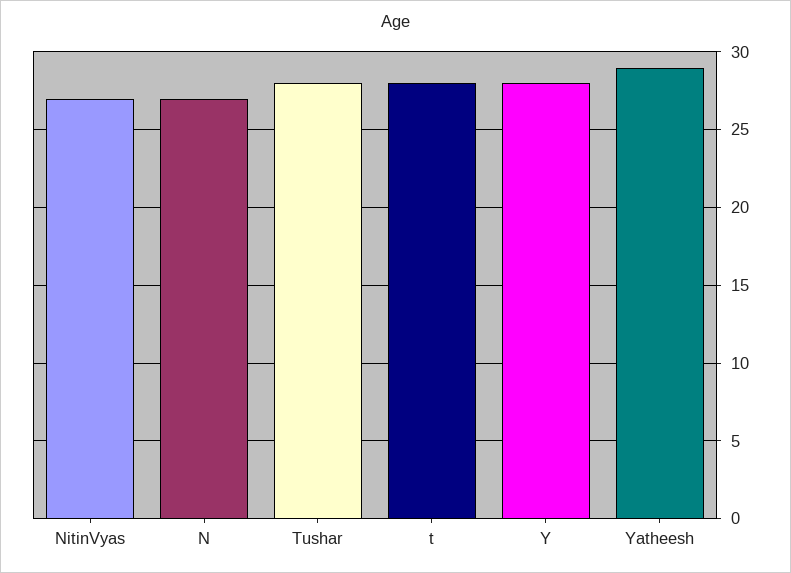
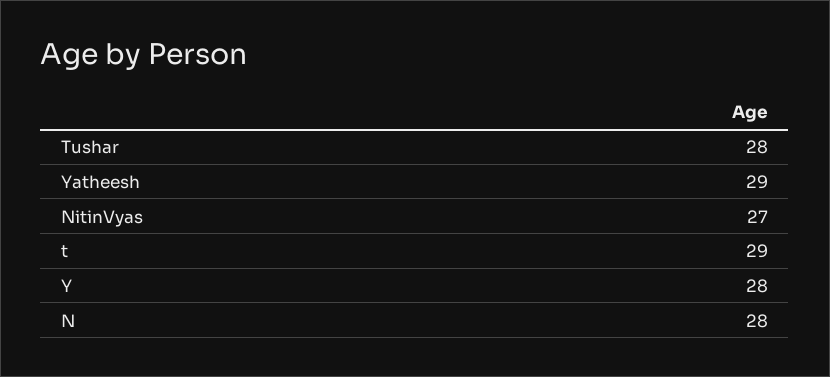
  {
    "NitinVyas": 27,
-   "N": 27,
+   "N": 28,
    "Tushar": 28,
-   "t": 28,
+   "t": 29,
    "Y": 28,
    "Yatheesh": 29
  }

